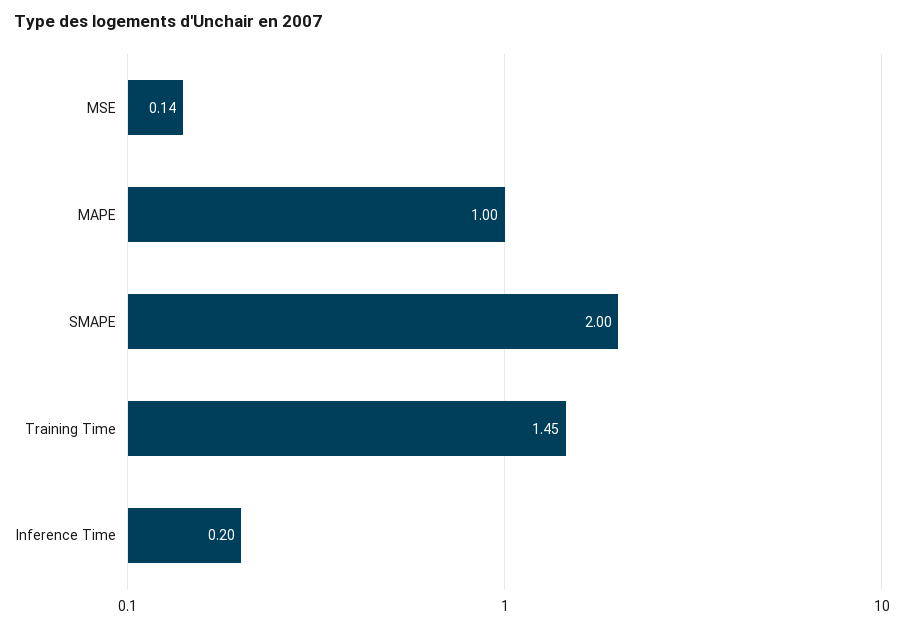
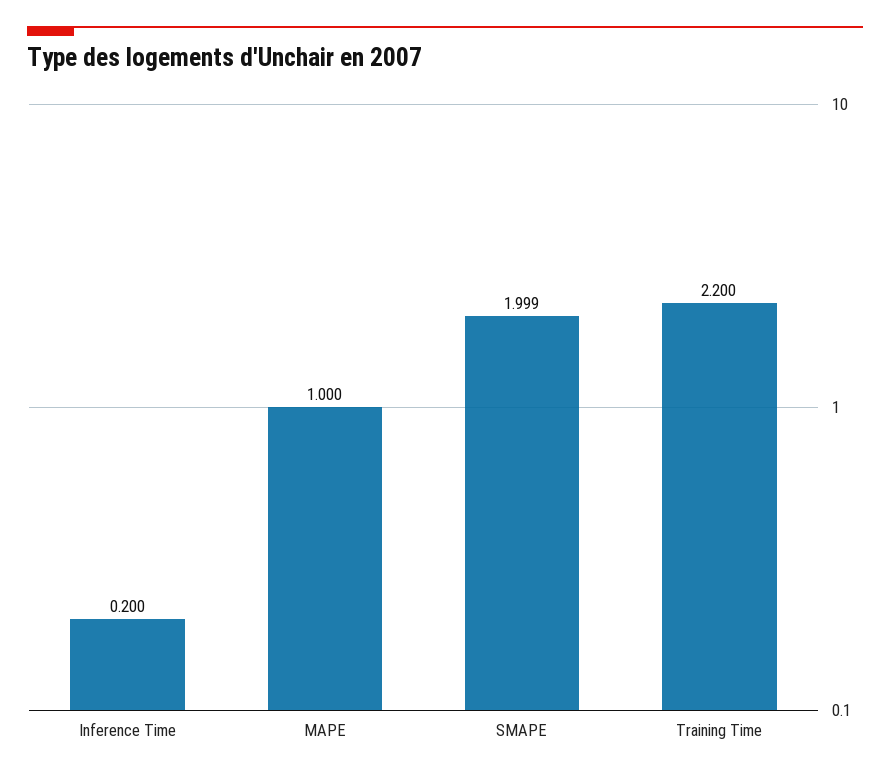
  {
-   "MSE": 0.14,
    "MAPE": 1,
    "SMAPE": 1.999,
-   "Training Time": 1.45,
+   "Training Time": 2.2,
    "Inference Time": 0.2
  }

